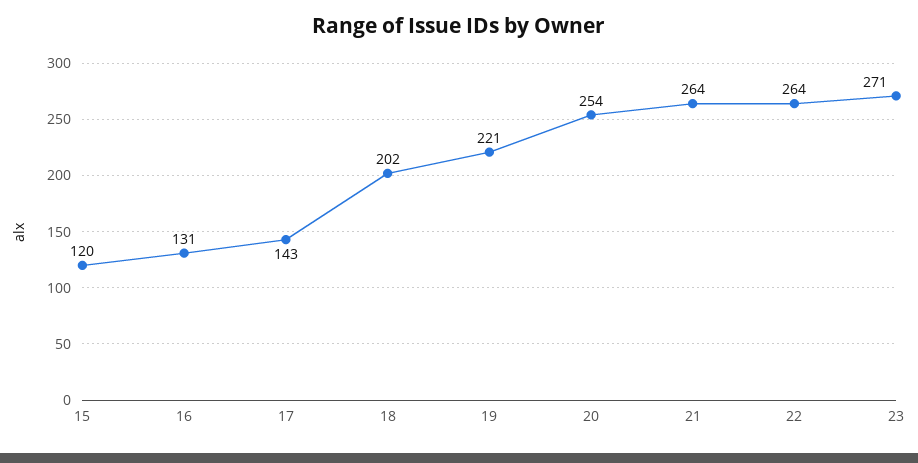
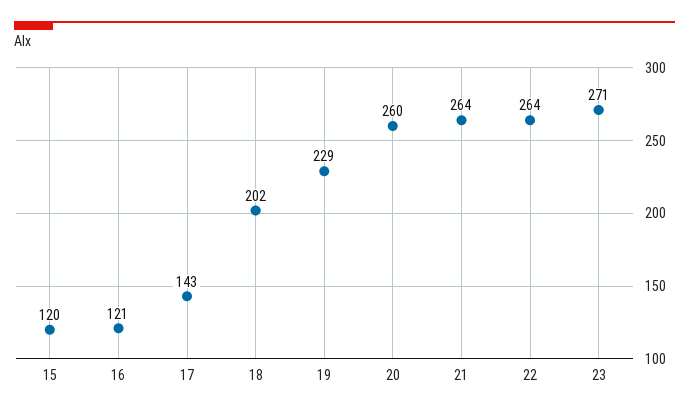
  {
    "15": 120,
-   "16": 131,
+   "16": 121,
    "17": 143,
    "18": 202,
-   "19": 221,
+   "19": 229,
-   "20": 254,
+   "20": 260,
    "21": 264,
    "22": 264,
    "23": 271
  }

